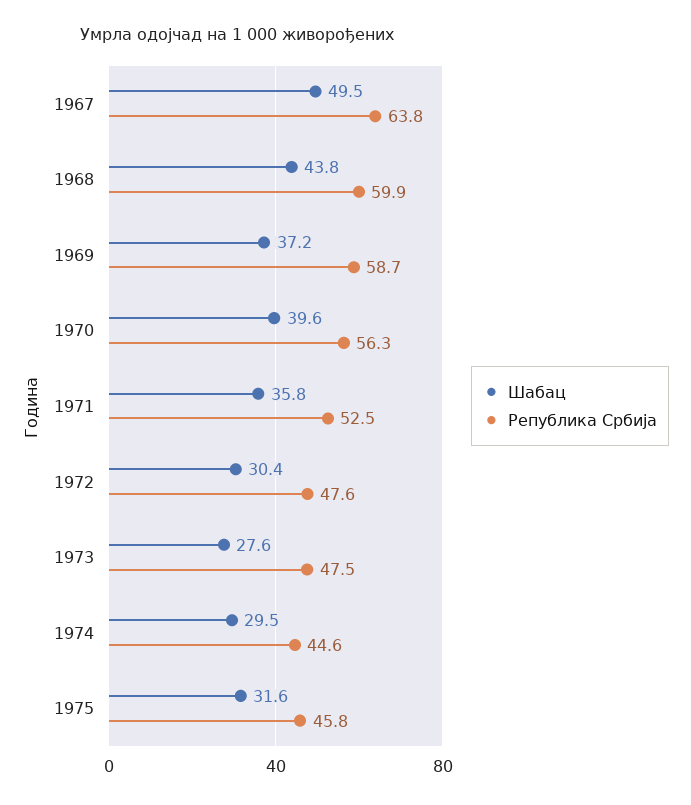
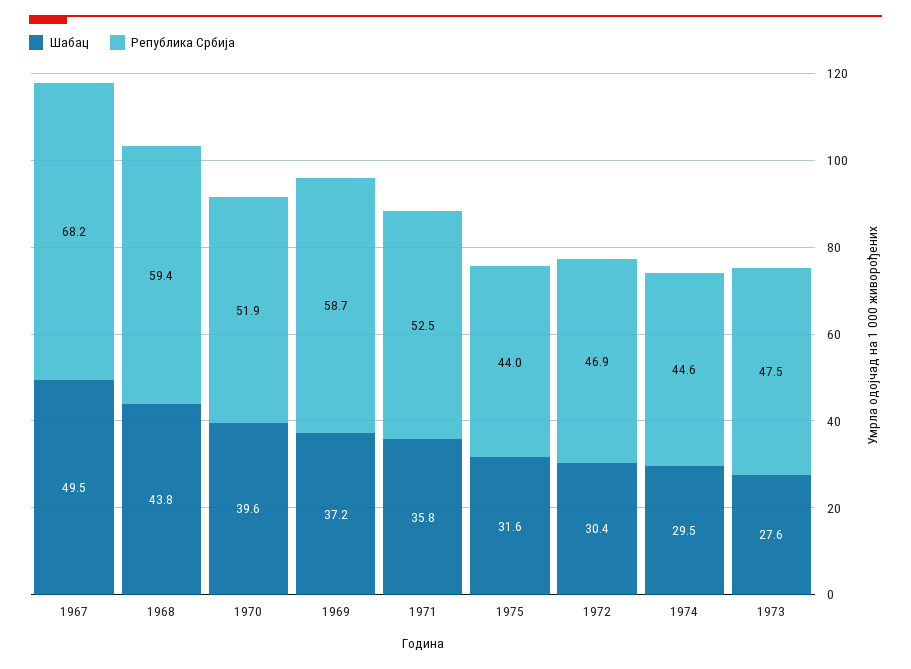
  {
    "Шабац": {
      "1967": 49.5,
      "1968": 43.8,
      "1969": 37.2,
      "1970": 39.6,
      "1971": 35.8,
      "1972": 30.4,
      "1973": 27.6,
      "1974": 29.5,
      "1975": 31.6
    },
    "Република Србија": {
-     "1967": 63.8,
+     "1967": 68.2,
-     "1968": 59.9,
+     "1968": 59.4,
      "1969": 58.7,
-     "1970": 56.3,
+     "1970": 51.9,
      "1971": 52.5,
-     "1972": 47.6,
+     "1972": 46.9,
      "1973": 47.5,
      "1974": 44.6,
-     "1975": 45.8
+     "1975": 44
    }
  }

